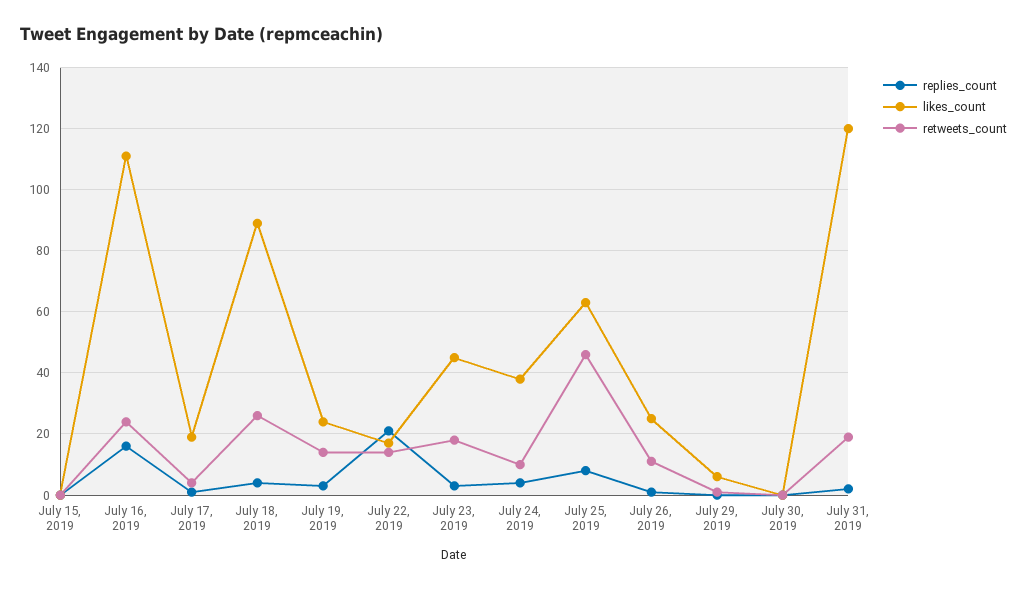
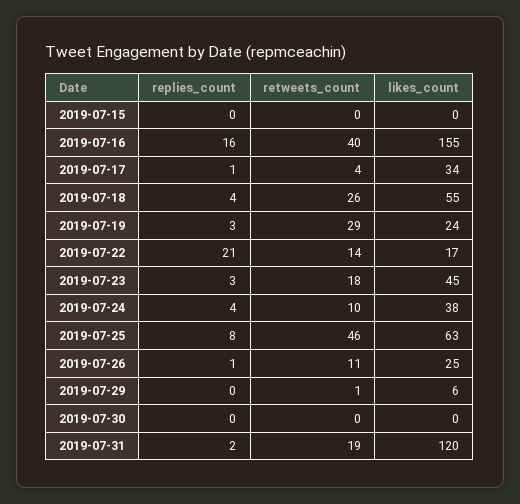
  {
    "replies_count": {
      "July 15, 2019": 0,
      "July 16, 2019": 16,
      "July 17, 2019": 1,
      "July 18, 2019": 4,
      "July 19, 2019": 3,
      "July 22, 2019": 21,
      "July 23, 2019": 3,
      "July 24, 2019": 4,
      "July 25, 2019": 8,
      "July 26, 2019": 1,
      "July 29, 2019": 0,
      "July 30, 2019": 0,
      "July 31, 2019": 2
    },
    "likes_count": {
      "July 15, 2019": 0,
-     "July 16, 2019": 110,
+     "July 16, 2019": 155,
-     "July 17, 2019": 20,
+     "July 17, 2019": 34,
-     "July 18, 2019": 90,
+     "July 18, 2019": 55,
      "July 19, 2019": 24,
      "July 22, 2019": 17,
      "July 23, 2019": 45,
      "July 24, 2019": 38,
      "July 25, 2019": 63,
      "July 26, 2019": 25,
      "July 29, 2019": 6,
      "July 30, 2019": 0,
      "July 31, 2019": 120
    },
    "retweets_count": {
      "July 15, 2019": 0,
-     "July 16, 2019": 25,
+     "July 16, 2019": 40,
      "July 17, 2019": 4,
      "July 18, 2019": 26,
-     "July 19, 2019": 15,
+     "July 19, 2019": 29,
      "July 22, 2019": 14,
      "July 23, 2019": 18,
      "July 24, 2019": 10,
      "July 25, 2019": 46,
      "July 26, 2019": 11,
      "July 29, 2019": 1,
      "July 30, 2019": 0,
      "July 31, 2019": 19
    }
  }

